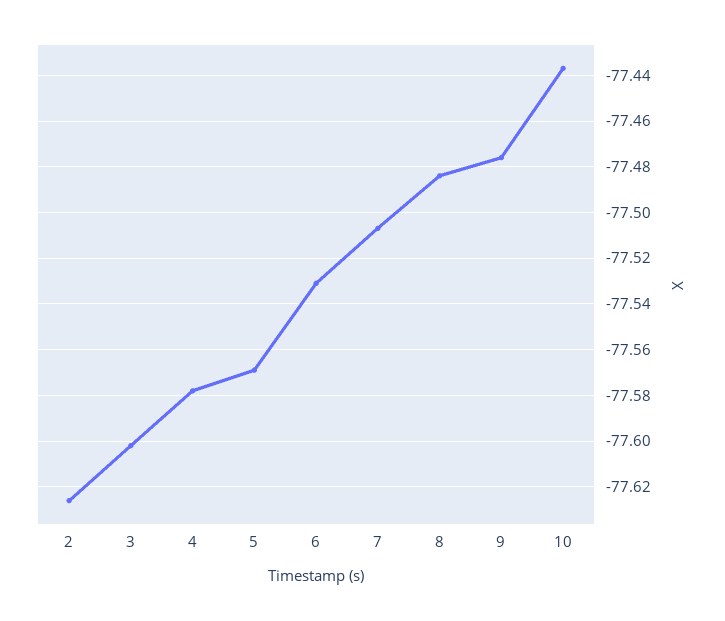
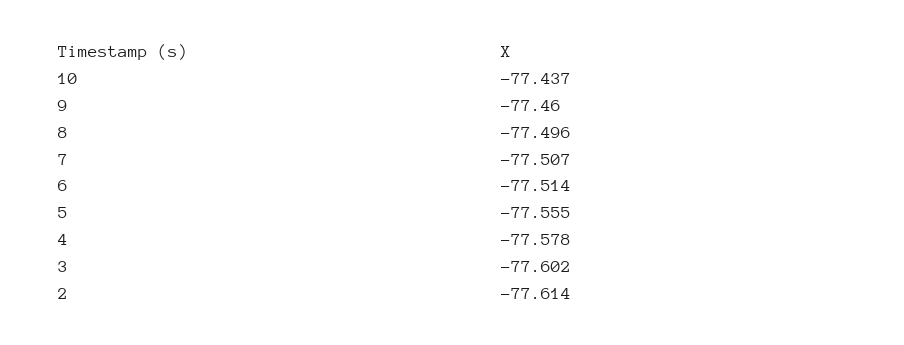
  {
-   "2": -77.625,
+   "2": -77.614,
    "3": -77.602,
    "4": -77.578,
-   "5": -77.57,
+   "5": -77.555,
-   "6": -77.53,
+   "6": -77.514,
    "7": -77.507,
-   "8": -77.485,
+   "8": -77.496,
-   "9": -77.475,
+   "9": -77.46,
    "10": -77.437
  }

